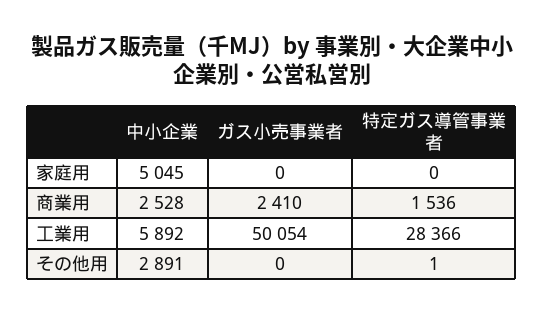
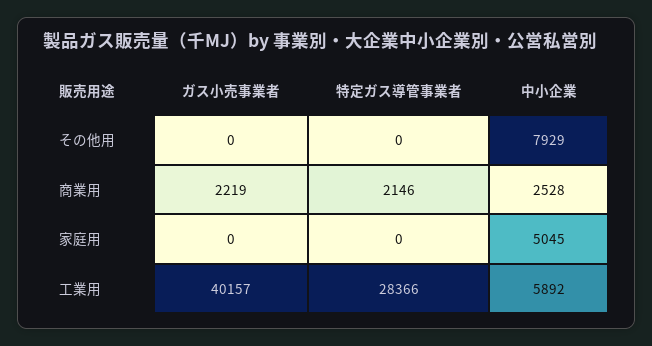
  {
    "中小企業": {
      "家庭用": 5045,
      "商業用": 2528,
      "工業用": 5892,
-     "その他用": 2891
+     "その他用": 7929
    },
    "ガス小売事業者": {
      "家庭用": 0,
-     "商業用": 2410,
+     "商業用": 2219,
-     "工業用": 50054,
+     "工業用": 40157,
      "その他用": 0
    },
    "特定ガス導管事業者": {
      "家庭用": 0,
-     "商業用": 1536,
+     "商業用": 2146,
      "工業用": 28366,
-     "その他用": 1
+     "その他用": 0
    }
  }

